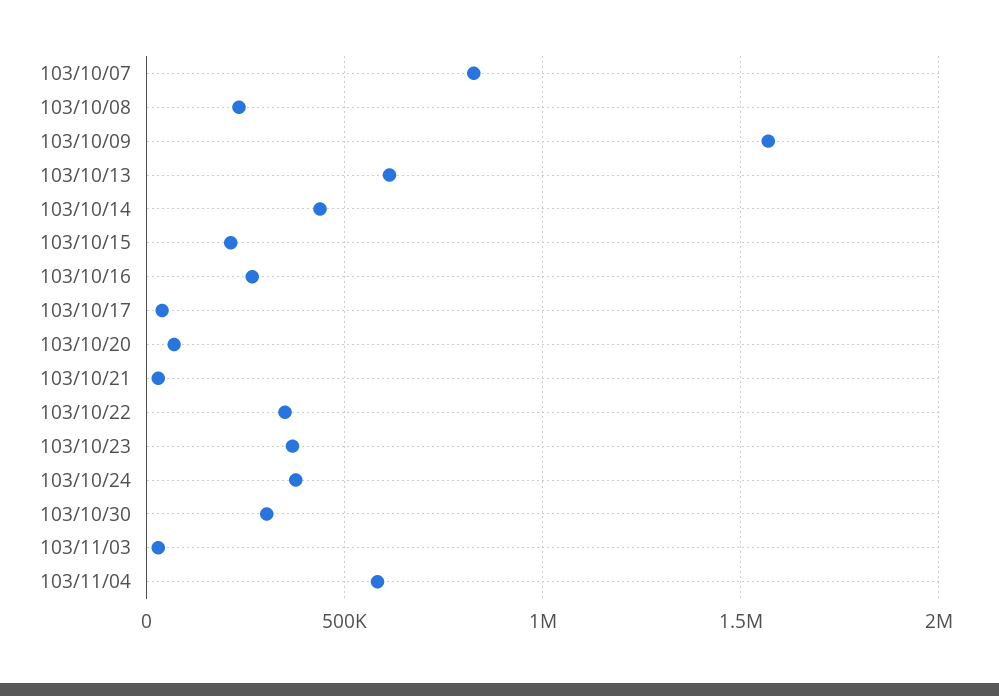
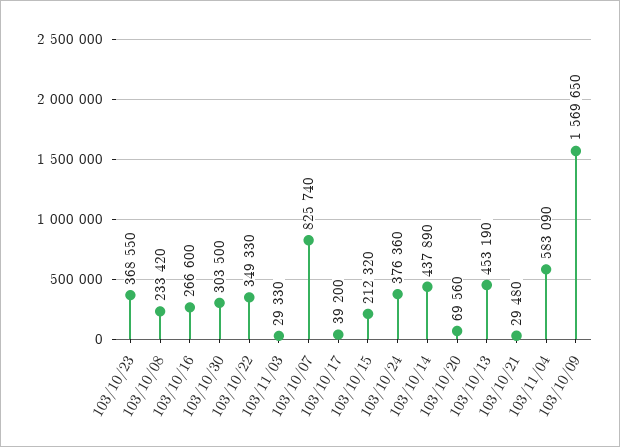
  {
    "103/10/07": 825740,
    "103/10/08": 233420,
    "103/10/09": 1569650,
-   "103/10/13": 600000,
+   "103/10/13": 453190,
    "103/10/14": 437890,
    "103/10/15": 212320,
    "103/10/16": 266600,
    "103/10/17": 39200,
    "103/10/20": 69560,
    "103/10/21": 29480,
    "103/10/22": 349330,
    "103/10/23": 368550,
    "103/10/24": 376360,
    "103/10/30": 303500,
    "103/11/03": 29330,
    "103/11/04": 583090
  }

